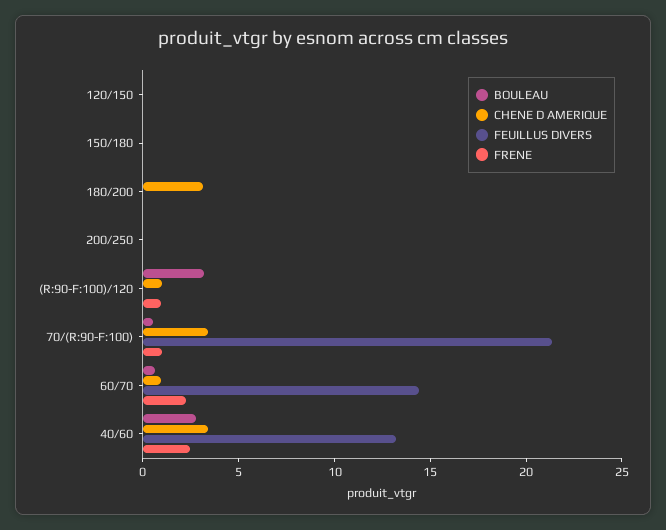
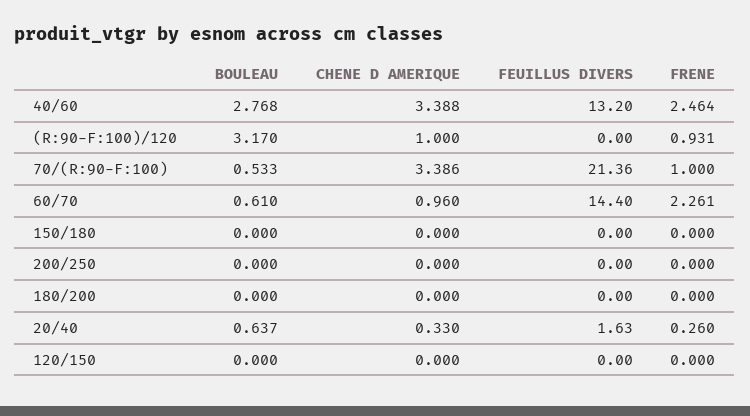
  {
    "BOULEAU": {
      "120/150": 0,
      "150/180": 0,
      "180/200": 0,
      "200/250": 0,
      "(R:90-F:100)/120": 3.17,
      "70/(R:90-F:100)": 0.533,
      "60/70": 0.61,
-     "40/60": 2.768
+     "40/60": 2.768,
+     "20/40": 0.637
    },
    "CHENE D AMERIQUE": {
      "120/150": 0,
      "150/180": 0,
-     "180/200": 3,
+     "180/200": 0,
      "200/250": 0,
      "(R:90-F:100)/120": 1,
      "70/(R:90-F:100)": 3.386,
      "60/70": 0.96,
-     "40/60": 3.388
+     "40/60": 3.388,
+     "20/40": 0.33
    },
    "FEUILLUS DIVERS": {
      "120/150": 0,
      "150/180": 0,
      "180/200": 0,
      "200/250": 0,
      "(R:90-F:100)/120": 0,
      "70/(R:90-F:100)": 21.36,
      "60/70": 14.4,
-     "40/60": 13.2
+     "40/60": 13.2,
+     "20/40": 1.63
    },
    "FRENE": {
      "120/150": 0,
      "150/180": 0,
      "180/200": 0,
      "200/250": 0,
      "(R:90-F:100)/120": 0.931,
      "70/(R:90-F:100)": 1,
      "60/70": 2.261,
-     "40/60": 2.464
+     "40/60": 2.464,
+     "20/40": 0.26
    }
  }

